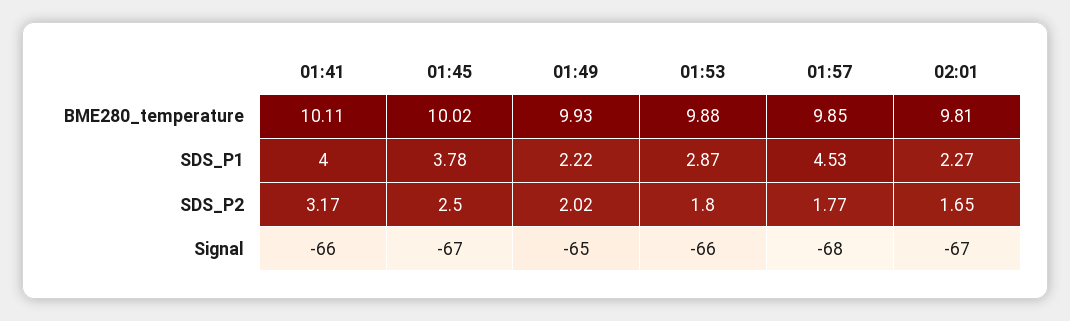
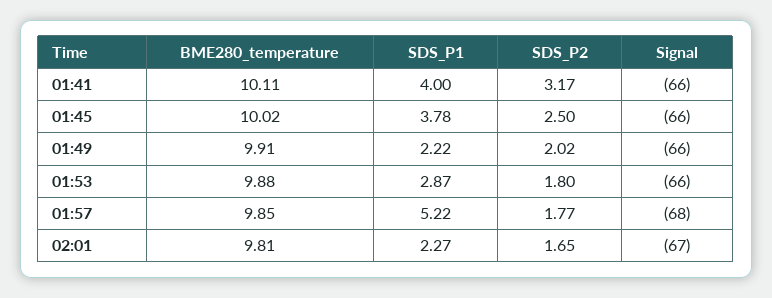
  {
    "01:41": {
      "BME280_temperature": 10.11,
      "SDS_P1": 4,
      "SDS_P2": 3.17,
      "Signal": -66
    },
    "01:45": {
      "BME280_temperature": 10.02,
      "SDS_P1": 3.78,
      "SDS_P2": 2.5,
-     "Signal": -67
+     "Signal": -66
    },
    "01:49": {
-     "BME280_temperature": 9.93,
+     "BME280_temperature": 9.91,
      "SDS_P1": 2.22,
      "SDS_P2": 2.02,
-     "Signal": -65
+     "Signal": -66
    },
    "01:53": {
      "BME280_temperature": 9.88,
      "SDS_P1": 2.87,
      "SDS_P2": 1.8,
      "Signal": -66
    },
    "01:57": {
      "BME280_temperature": 9.85,
-     "SDS_P1": 4.53,
+     "SDS_P1": 5.22,
      "SDS_P2": 1.77,
      "Signal": -68
    },
    "02:01": {
      "BME280_temperature": 9.81,
      "SDS_P1": 2.27,
      "SDS_P2": 1.65,
      "Signal": -67
    }
  }

